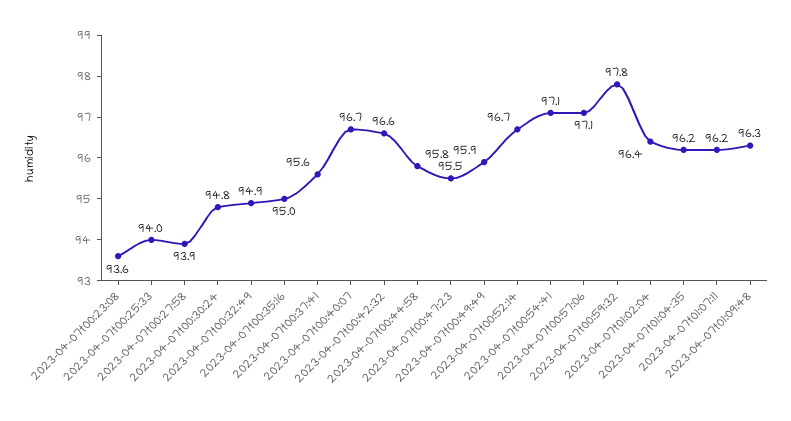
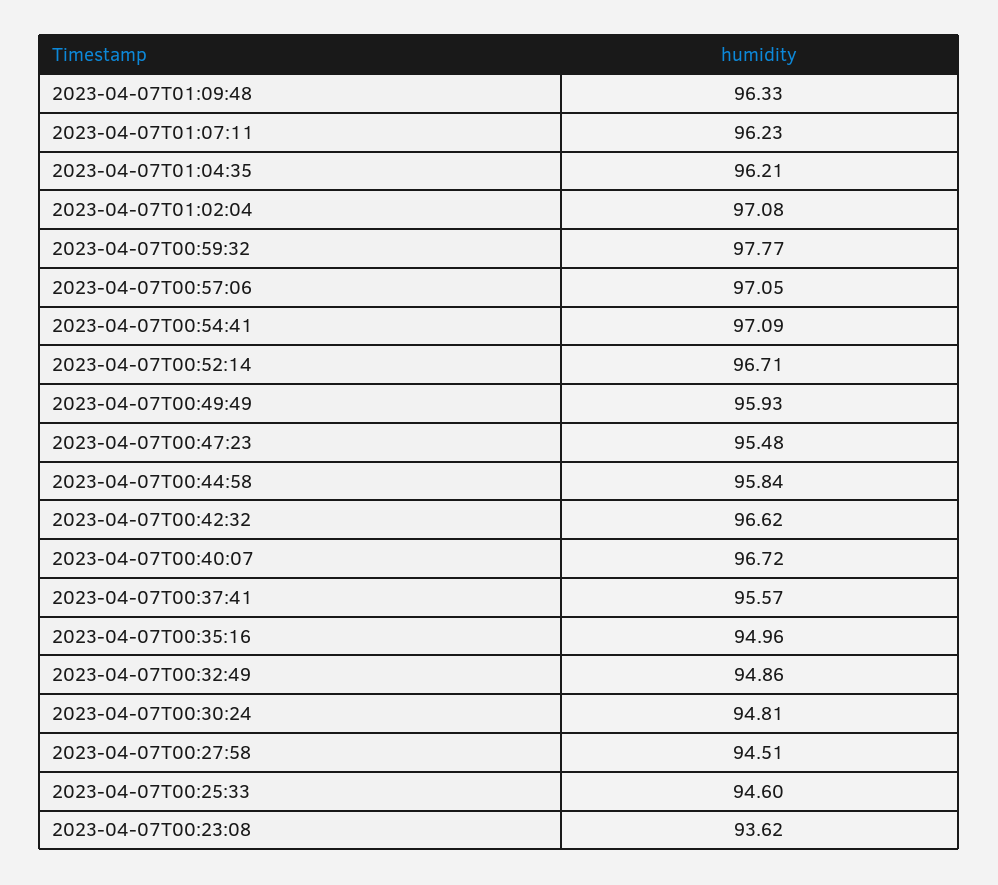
  {
    "2023-04-07t00:23:08": 93.62,
-   "2023-04-07t00:25:33": 94,
+   "2023-04-07t00:25:33": 94.6,
-   "2023-04-07t00:27:58": 93.9,
+   "2023-04-07t00:27:58": 94.51,
    "2023-04-07t00:30:24": 94.81,
    "2023-04-07t00:32:49": 94.86,
    "2023-04-07t00:35:16": 94.96,
    "2023-04-07t00:37:41": 95.57,
    "2023-04-07t00:40:07": 96.72,
    "2023-04-07t00:42:32": 96.62,
    "2023-04-07t00:44:58": 95.84,
    "2023-04-07t00:47:23": 95.48,
    "2023-04-07t00:49:49": 95.93,
    "2023-04-07t00:52:14": 96.71,
    "2023-04-07t00:54:41": 97.09,
    "2023-04-07t00:57:06": 97.05,
    "2023-04-07t00:59:32": 97.77,
-   "2023-04-07t01:02:04": 96.4,
+   "2023-04-07t01:02:04": 97.08,
    "2023-04-07t01:04:35": 96.21,
    "2023-04-07t01:07:11": 96.23,
    "2023-04-07t01:09:48": 96.33
  }

